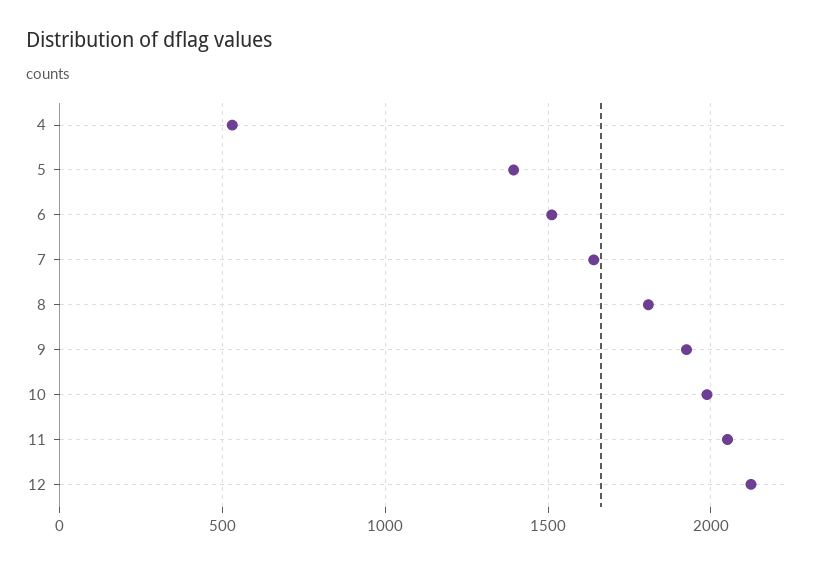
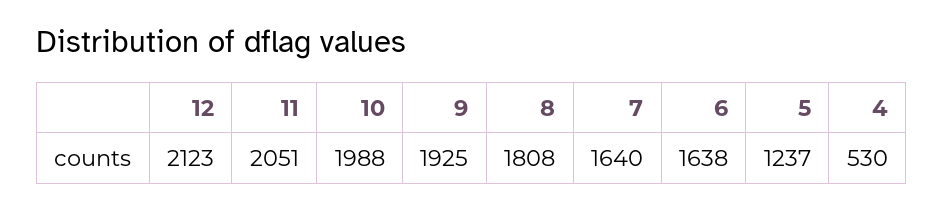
  {
    "4": 530,
-   "5": 1400,
+   "5": 1237,
-   "6": 1500,
+   "6": 1638,
    "7": 1640,
    "8": 1808,
    "9": 1925,
    "10": 1988,
    "11": 2051,
    "12": 2123
  }

